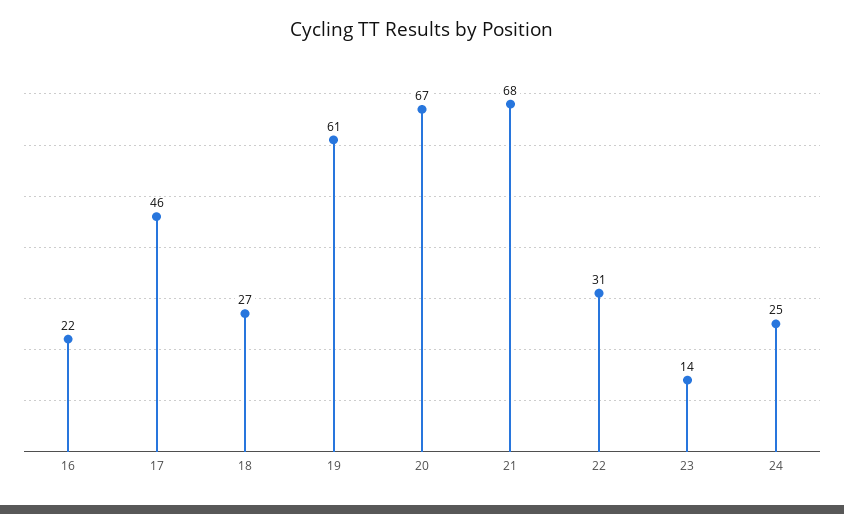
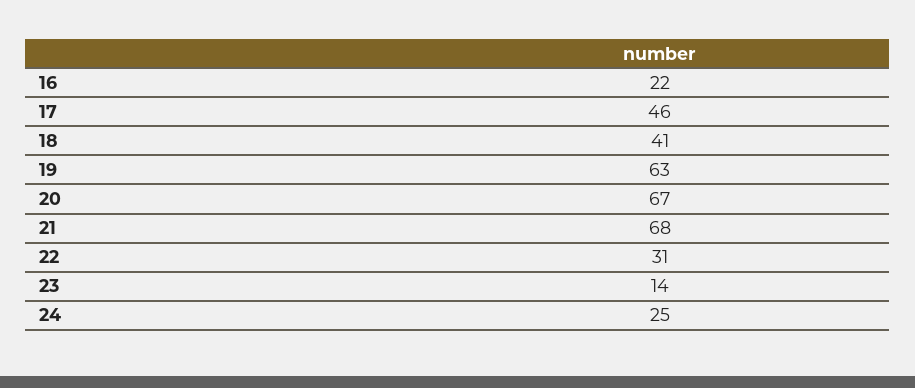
  {
    "16": 22,
    "17": 46,
-   "18": 27,
+   "18": 41,
-   "19": 61,
+   "19": 63,
    "20": 67,
    "21": 68,
    "22": 31,
    "23": 14,
    "24": 25
  }

